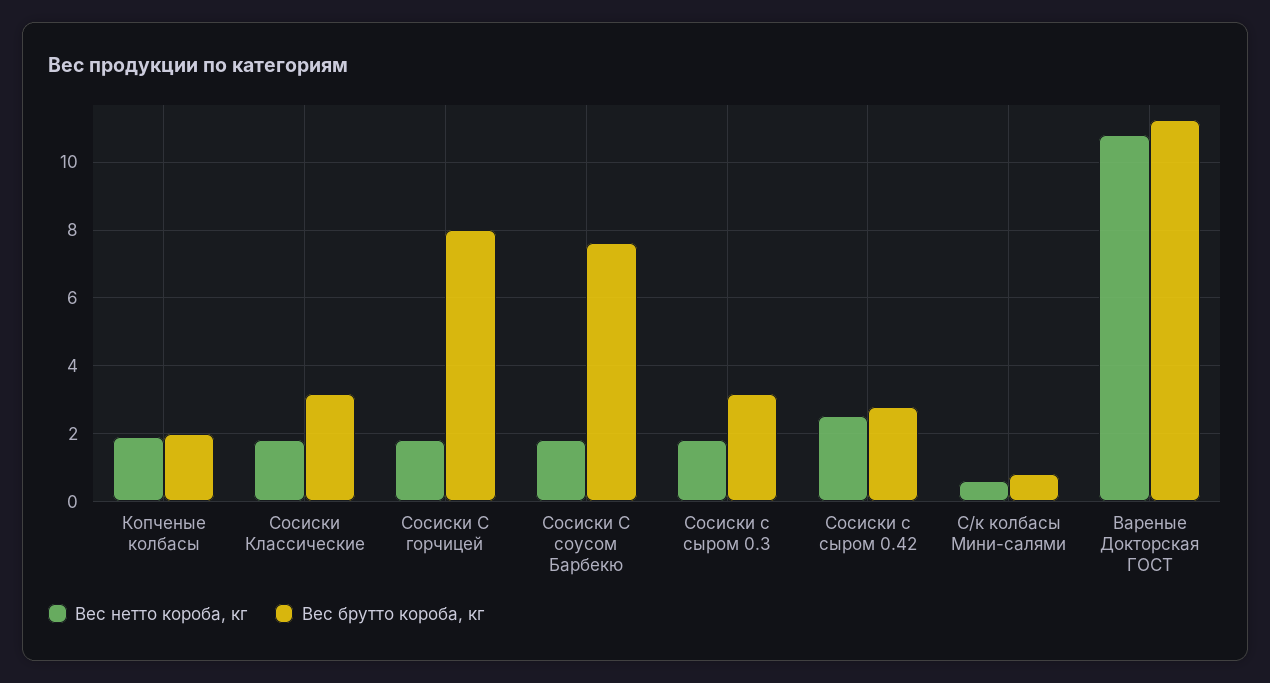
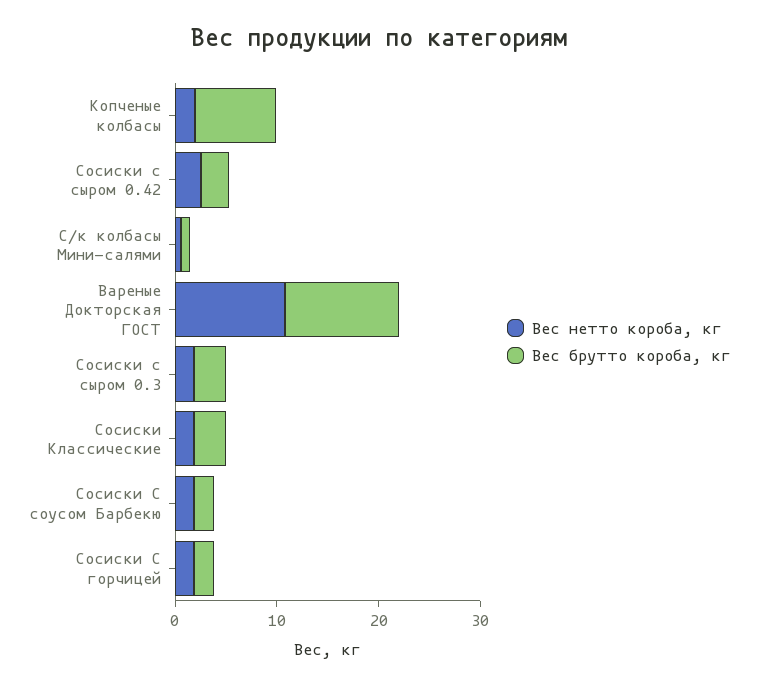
  {
    "Вес нетто короба, кг": {
      "Копченые колбасы": 2,
      "Сосиски Классические": 1.8,
      "Сосиски С горчицей": 1.8,
      "Сосиски С соусом Барбекю": 1.8,
      "Сосиски с сыром 0.3": 1.8,
      "Сосиски с сыром 0.42": 2.6,
      "С/к колбасы Мини-салями": 0.6,
      "Вареные Докторская ГОСТ": 10.8
    },
    "Вес брутто короба, кг": {
-     "Копченые колбасы": 2,
+     "Копченые колбасы": 8,
      "Сосиски Классические": 3.2,
-     "Сосиски С горчицей": 8,
+     "Сосиски С горчицей": 2,
-     "Сосиски С соусом Барбекю": 7.6,
+     "Сосиски С соусом Барбекю": 2,
      "Сосиски с сыром 0.3": 3.2,
      "Сосиски с сыром 0.42": 2.8,
      "С/к колбасы Мини-салями": 0.8,
      "Вареные Докторская ГОСТ": 11.2
    }
  }

